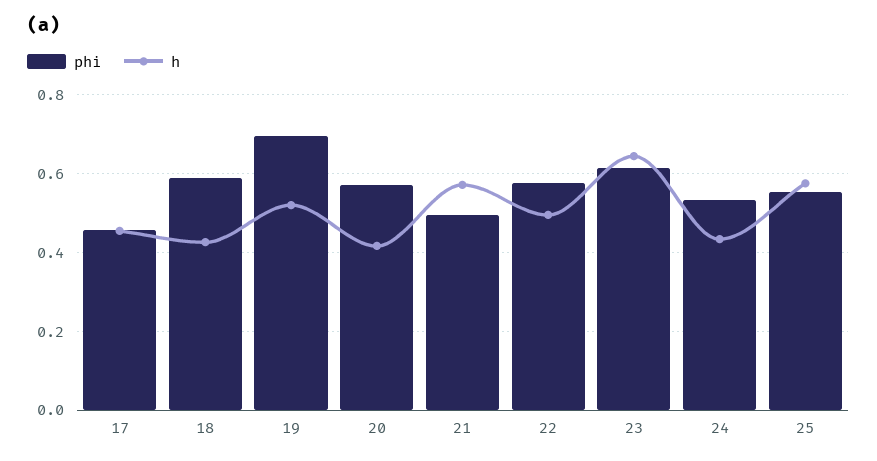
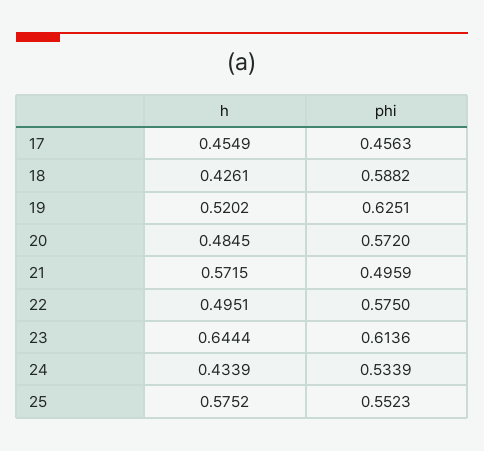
  {
    "phi": {
      "17": 0.4563,
      "18": 0.5882,
-     "19": 0.7,
+     "19": 0.6251,
      "20": 0.572,
      "21": 0.4959,
      "22": 0.575,
      "23": 0.6136,
      "24": 0.5339,
      "25": 0.5523
    },
    "h": {
      "17": 0.4549,
      "18": 0.4261,
      "19": 0.5202,
-     "20": 0.42,
+     "20": 0.4845,
      "21": 0.5715,
      "22": 0.4951,
      "23": 0.6444,
      "24": 0.4339,
      "25": 0.5752
    }
  }

